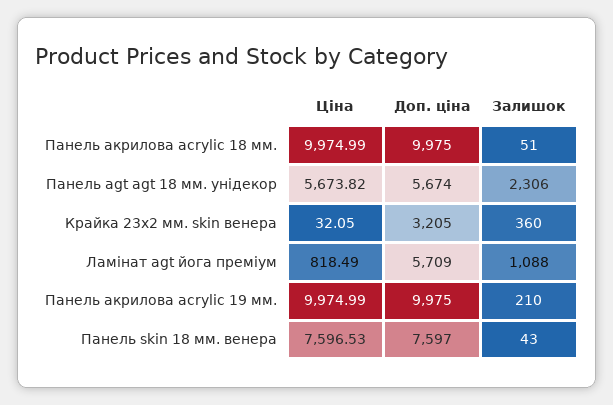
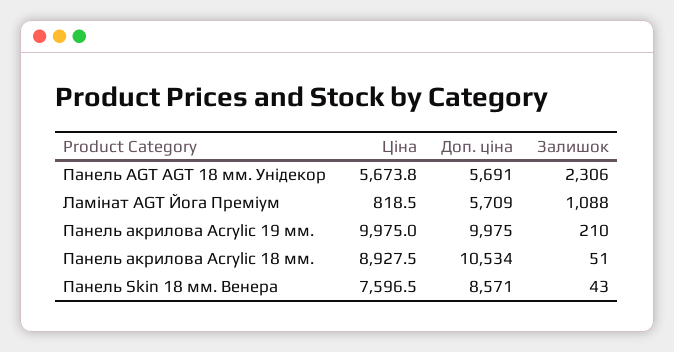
  {
    "Ціна": {
-     "Панель акрилова acrylic 18 мм.": 9974.99,
+     "Панель акрилова acrylic 18 мм.": 8927.5,
      "Панель agt agt 18 мм. унідекор": 5673.82,
-     "Крайка 23x2 мм. skin венера": 32.05,
      "Ламінат agt йога преміум": 818.49,
      "Панель акрилова acrylic 19 мм.": 9974.99,
      "Панель skin 18 мм. венера": 7596.53
    },
    "Доп. ціна": {
-     "Панель акрилова acrylic 18 мм.": 9975,
+     "Панель акрилова acrylic 18 мм.": 10534,
-     "Панель agt agt 18 мм. унідекор": 5674,
+     "Панель agt agt 18 мм. унідекор": 5691,
-     "Крайка 23x2 мм. skin венера": 3205,
      "Ламінат agt йога преміум": 5709,
      "Панель акрилова acrylic 19 мм.": 9975,
-     "Панель skin 18 мм. венера": 7597
+     "Панель skin 18 мм. венера": 8571
    },
    "Залишок": {
      "Панель акрилова acrylic 18 мм.": 51,
      "Панель agt agt 18 мм. унідекор": 2306,
-     "Крайка 23x2 мм. skin венера": 360,
      "Ламінат agt йога преміум": 1088,
      "Панель акрилова acrylic 19 мм.": 210,
      "Панель skin 18 мм. венера": 43
    }
  }

